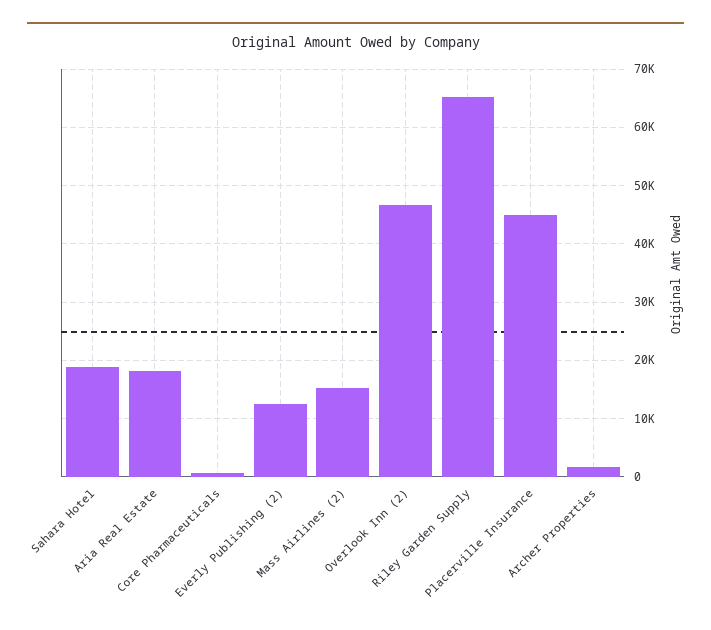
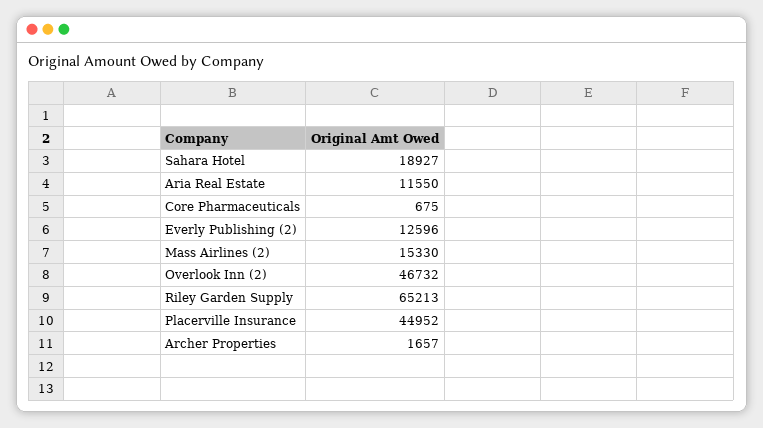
  {
    "Sahara Hotel": 18927,
-   "Aria Real Estate": 18000,
+   "Aria Real Estate": 11550,
    "Core Pharmaceuticals": 675,
    "Everly Publishing (2)": 12596,
    "Mass Airlines (2)": 15330,
    "Overlook Inn (2)": 46732,
    "Riley Garden Supply": 65213,
    "Placerville Insurance": 44952,
    "Archer Properties": 1657
  }

